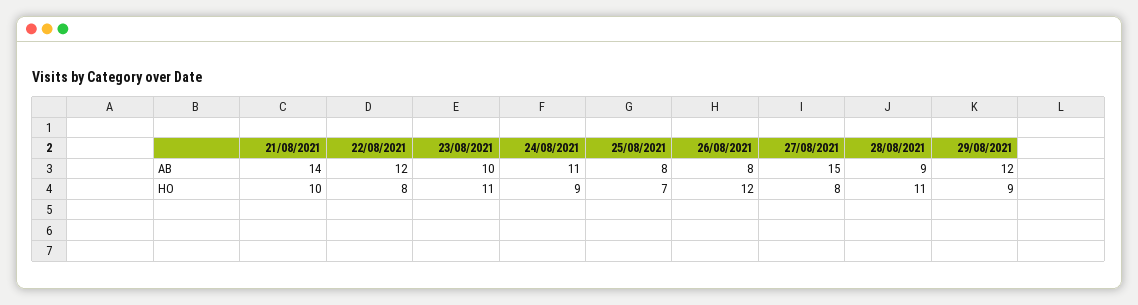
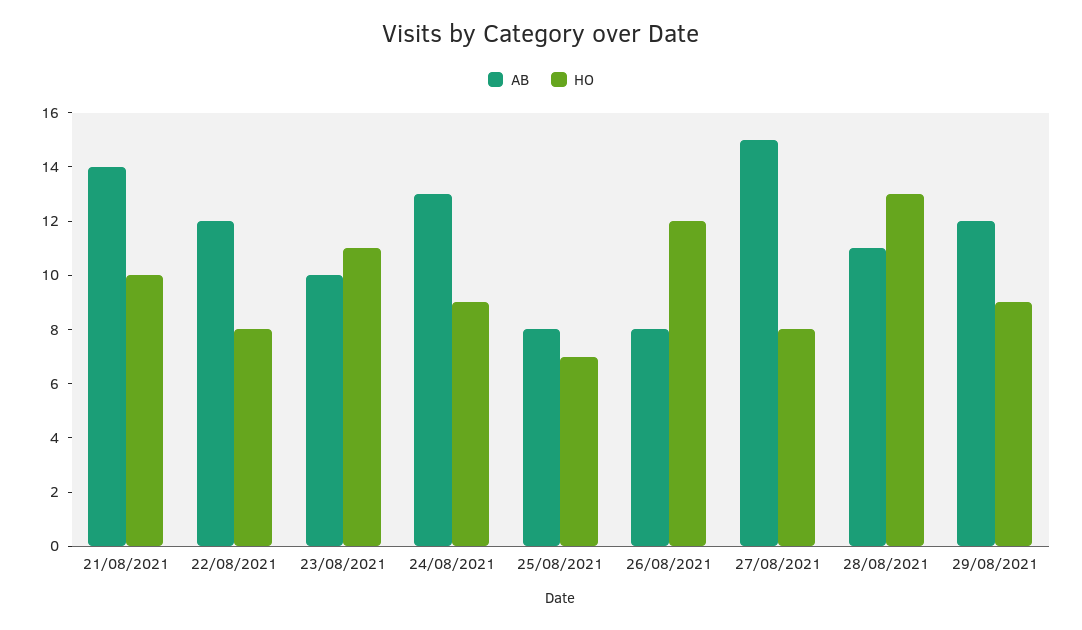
  {
    "AB": {
      "21/08/2021": 14,
      "22/08/2021": 12,
      "23/08/2021": 10,
-     "24/08/2021": 11,
+     "24/08/2021": 13,
      "25/08/2021": 8,
      "26/08/2021": 8,
      "27/08/2021": 15,
-     "28/08/2021": 9,
+     "28/08/2021": 11,
      "29/08/2021": 12
    },
    "HO": {
      "21/08/2021": 10,
      "22/08/2021": 8,
      "23/08/2021": 11,
      "24/08/2021": 9,
      "25/08/2021": 7,
      "26/08/2021": 12,
      "27/08/2021": 8,
-     "28/08/2021": 11,
+     "28/08/2021": 13,
      "29/08/2021": 9
    }
  }

